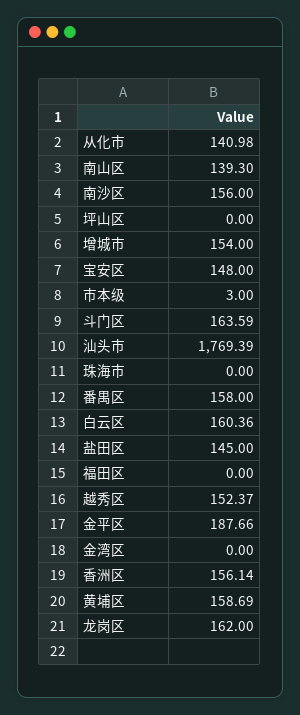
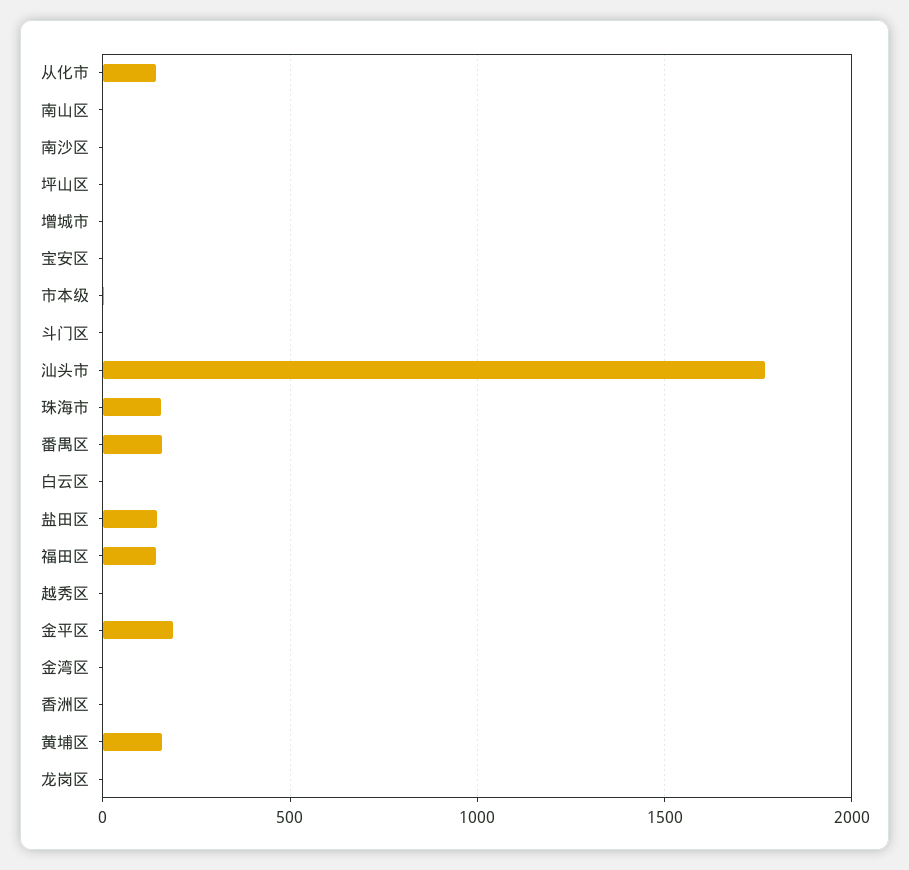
  {
    "从化市": 140.98,
-   "南山区": 139.3,
+   "南山区": 0,
-   "南沙区": 156,
+   "南沙区": 0,
    "坪山区": 0,
-   "增城市": 154,
+   "增城市": 0,
-   "宝安区": 148,
+   "宝安区": 0,
    "市本级": 3,
-   "斗门区": 163.59,
+   "斗门区": 0,
    "汕头市": 1769.39,
-   "珠海市": 0,
+   "珠海市": 150,
    "番禺区": 158,
-   "白云区": 160.36,
+   "白云区": 0,
    "盐田区": 145,
-   "福田区": 0,
+   "福田区": 150,
-   "越秀区": 152.37,
+   "越秀区": 0,
    "金平区": 187.66,
    "金湾区": 0,
-   "香洲区": 156.14,
+   "香洲区": 0,
    "黄埔区": 158.69,
-   "龙岗区": 162
+   "龙岗区": 0
  }

